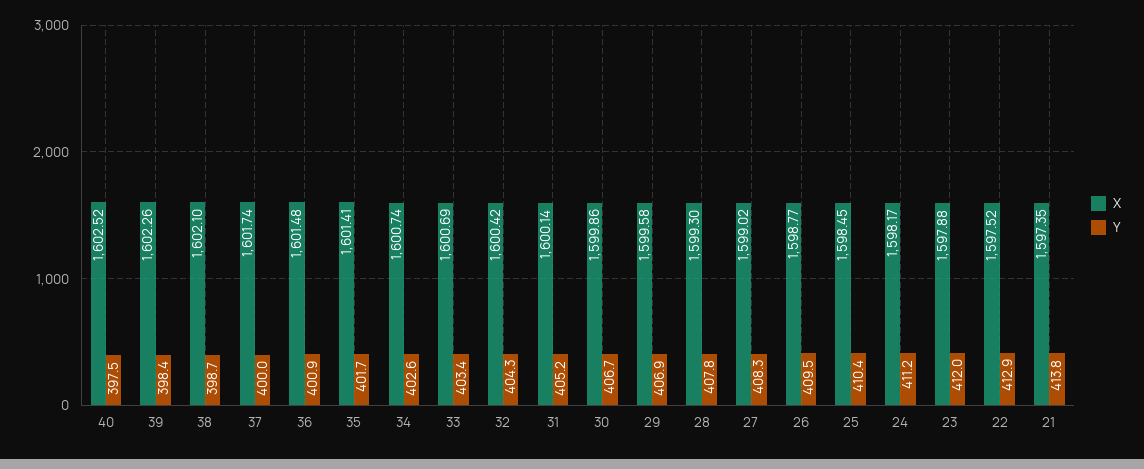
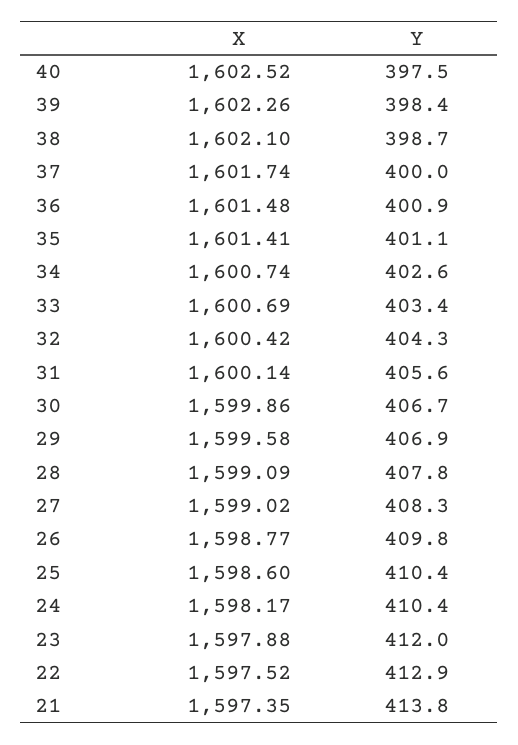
  {
    "X": {
      "40": 1602.52,
      "39": 1602.26,
      "38": 1602.1,
      "37": 1601.74,
      "36": 1601.48,
      "35": 1601.41,
      "34": 1600.74,
      "33": 1600.69,
      "32": 1600.42,
      "31": 1600.14,
      "30": 1599.86,
      "29": 1599.58,
-     "28": 1599.3,
+     "28": 1599.09,
      "27": 1599.02,
      "26": 1598.77,
-     "25": 1598.45,
+     "25": 1598.6,
      "24": 1598.17,
      "23": 1597.88,
      "22": 1597.52,
      "21": 1597.35
    },
    "Y": {
      "40": 397.5,
      "39": 398.4,
      "38": 398.7,
      "37": 400,
      "36": 400.9,
-     "35": 401.7,
+     "35": 401.1,
      "34": 402.6,
      "33": 403.4,
      "32": 404.3,
-     "31": 405.2,
+     "31": 405.6,
      "30": 406.7,
      "29": 406.9,
      "28": 407.8,
      "27": 408.3,
-     "26": 409.5,
+     "26": 409.8,
      "25": 410.4,
-     "24": 411.2,
+     "24": 410.4,
      "23": 412,
      "22": 412.9,
      "21": 413.8
    }
  }

